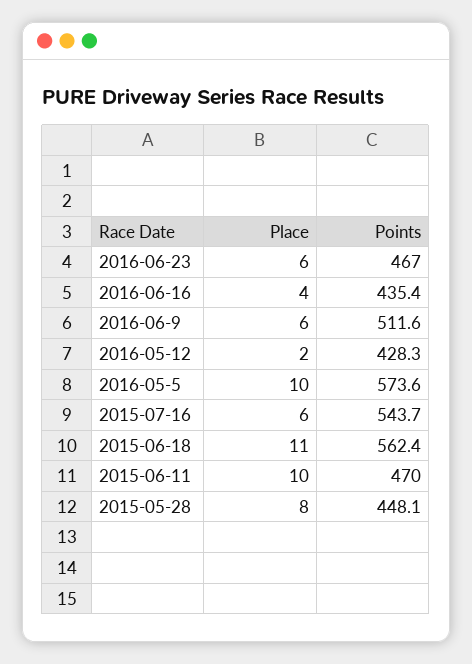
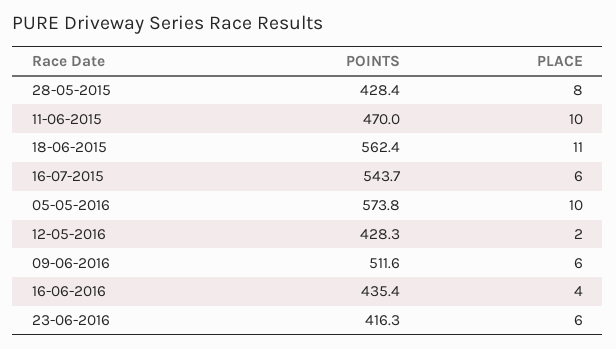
  {
    "Place": {
      "2016-06-23": 6,
      "2016-06-16": 4,
      "2016-06-9": 6,
      "2016-05-12": 2,
      "2016-05-5": 10,
      "2015-07-16": 6,
      "2015-06-18": 11,
      "2015-06-11": 10,
      "2015-05-28": 8
    },
    "Points": {
-     "2016-06-23": 467,
+     "2016-06-23": 416.3,
      "2016-06-16": 435.4,
      "2016-06-9": 511.6,
      "2016-05-12": 428.3,
-     "2016-05-5": 573.6,
+     "2016-05-5": 573.8,
      "2015-07-16": 543.7,
      "2015-06-18": 562.4,
      "2015-06-11": 470,
-     "2015-05-28": 448.1
+     "2015-05-28": 428.4
    }
  }

